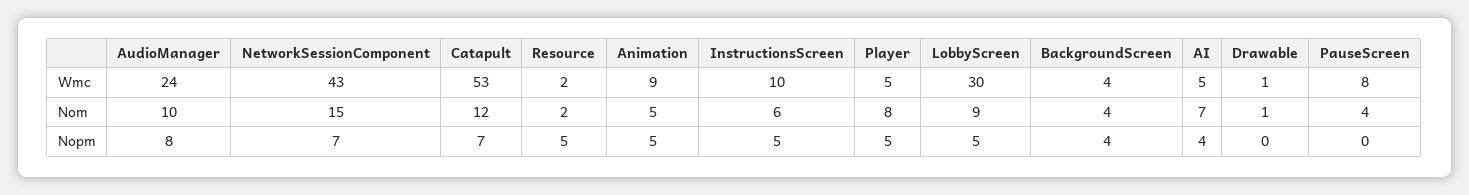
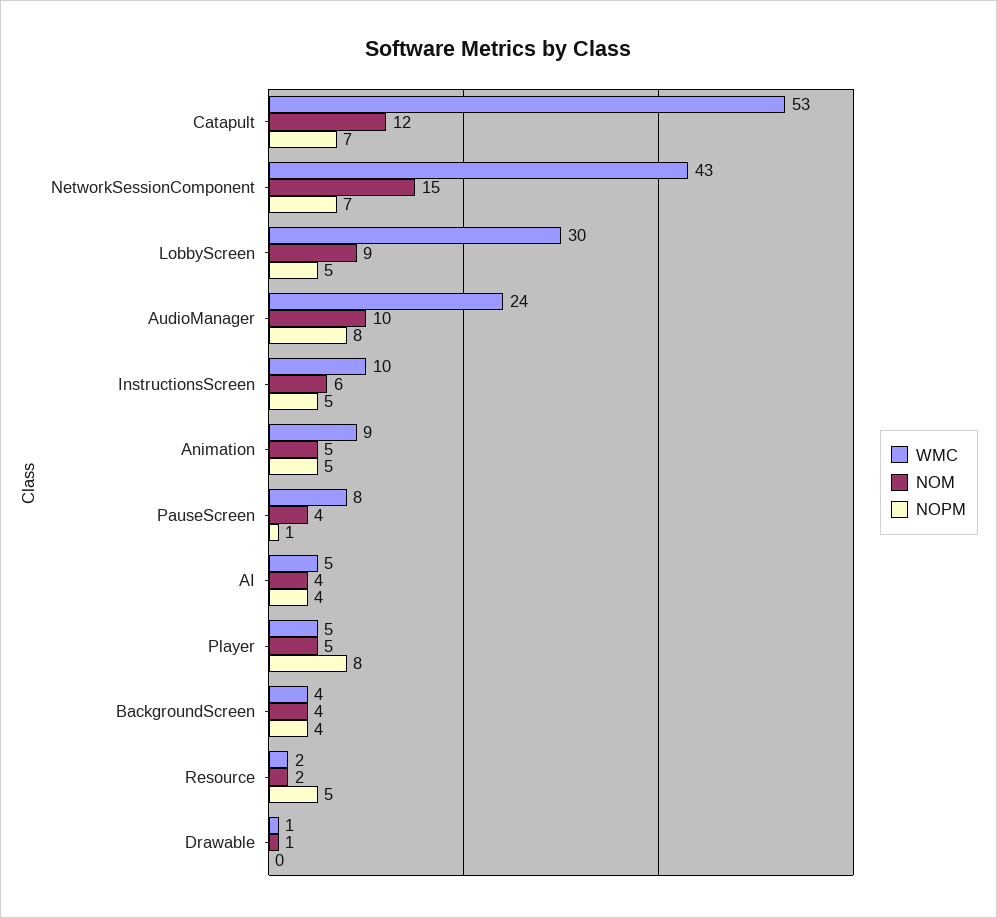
  {
    "Wmc": {
      "AudioManager": 24,
      "NetworkSessionComponent": 43,
      "Catapult": 53,
      "Resource": 2,
      "Animation": 9,
      "InstructionsScreen": 10,
      "Player": 5,
      "LobbyScreen": 30,
      "BackgroundScreen": 4,
      "AI": 5,
      "Drawable": 1,
      "PauseScreen": 8
    },
    "Nom": {
      "AudioManager": 10,
      "NetworkSessionComponent": 15,
      "Catapult": 12,
      "Resource": 2,
      "Animation": 5,
      "InstructionsScreen": 6,
-     "Player": 8,
+     "Player": 5,
      "LobbyScreen": 9,
      "BackgroundScreen": 4,
-     "AI": 7,
+     "AI": 4,
      "Drawable": 1,
      "PauseScreen": 4
    },
    "Nopm": {
      "AudioManager": 8,
      "NetworkSessionComponent": 7,
      "Catapult": 7,
      "Resource": 5,
      "Animation": 5,
      "InstructionsScreen": 5,
-     "Player": 5,
+     "Player": 8,
      "LobbyScreen": 5,
      "BackgroundScreen": 4,
      "AI": 4,
      "Drawable": 0,
-     "PauseScreen": 0
+     "PauseScreen": 1
    }
  }

